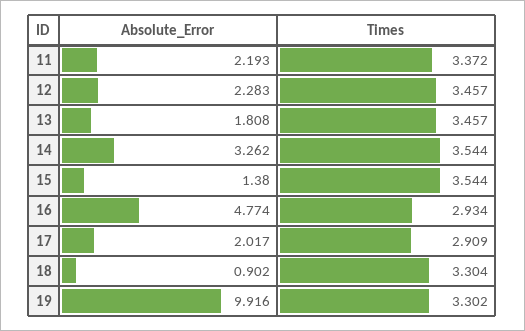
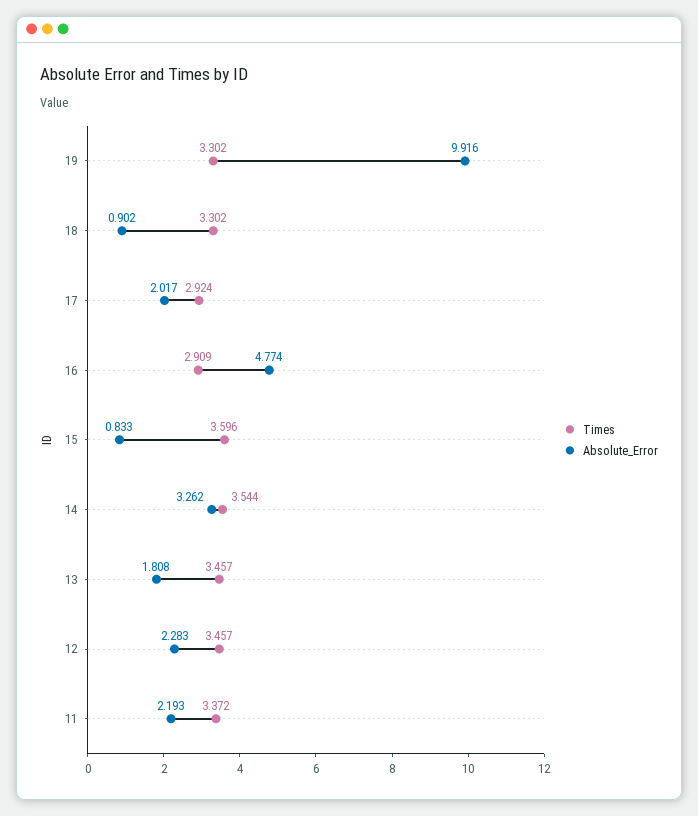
  {
    "Absolute_Error": {
      "11": 2.193,
      "12": 2.283,
      "13": 1.808,
      "14": 3.262,
-     "15": 1.38,
+     "15": 0.833,
      "16": 4.774,
      "17": 2.017,
      "18": 0.902,
      "19": 9.916
    },
    "Times": {
      "11": 3.372,
      "12": 3.457,
      "13": 3.457,
      "14": 3.544,
-     "15": 3.544,
+     "15": 3.596,
-     "16": 2.934,
+     "16": 2.909,
-     "17": 2.909,
+     "17": 2.924,
-     "18": 3.304,
+     "18": 3.302,
      "19": 3.302
    }
  }

